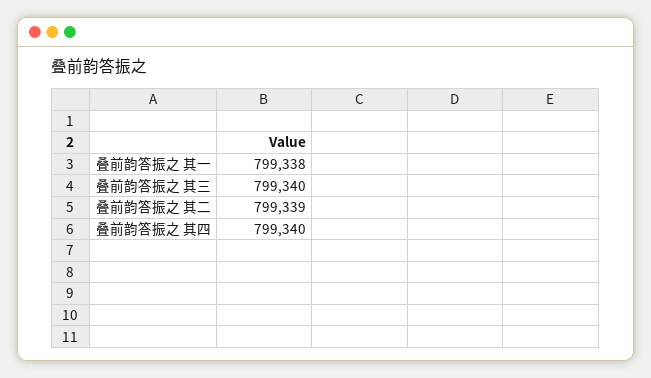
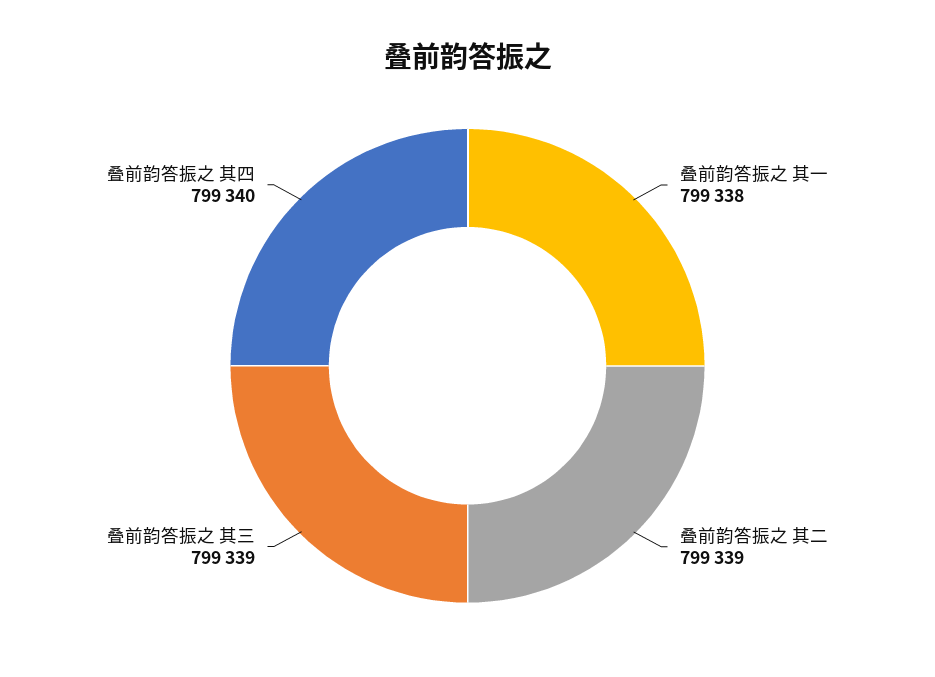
  {
    "叠前韵答振之 其一": 799338,
-   "叠前韵答振之 其三": 799340,
+   "叠前韵答振之 其三": 799339,
    "叠前韵答振之 其二": 799339,
    "叠前韵答振之 其四": 799340
  }

